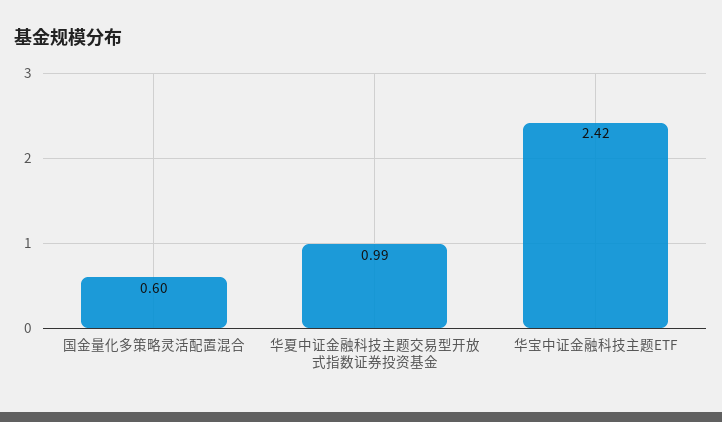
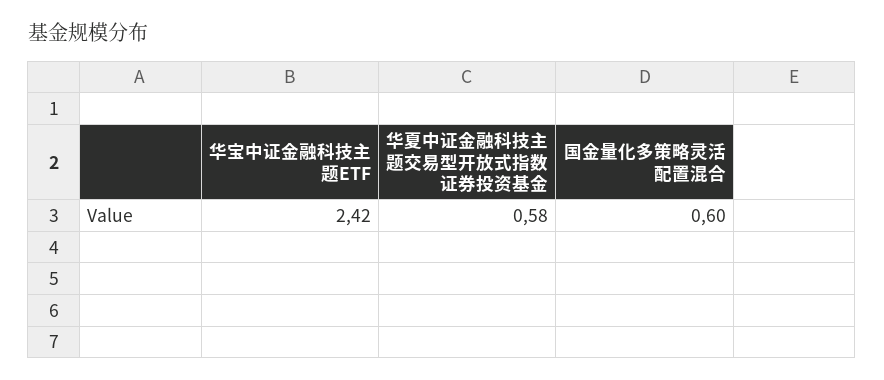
  {
    "国金量化多策略灵活配置混合": 0.6,
-   "华夏中证金融科技主题交易型开放式指数证券投资基金": 0.99,
+   "华夏中证金融科技主题交易型开放式指数证券投资基金": 0.58,
    "华宝中证金融科技主题ETF": 2.42
  }

